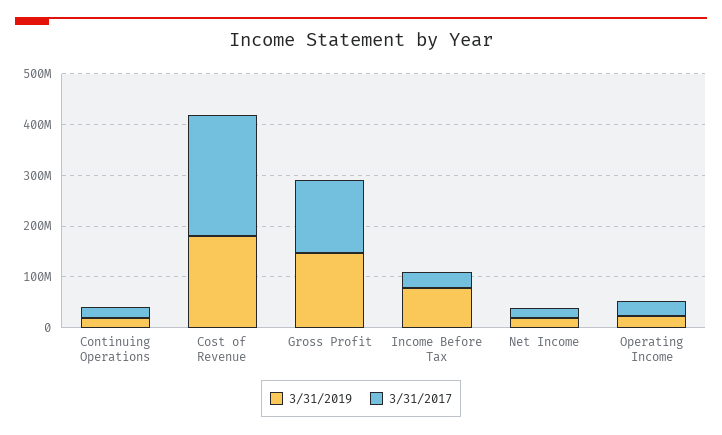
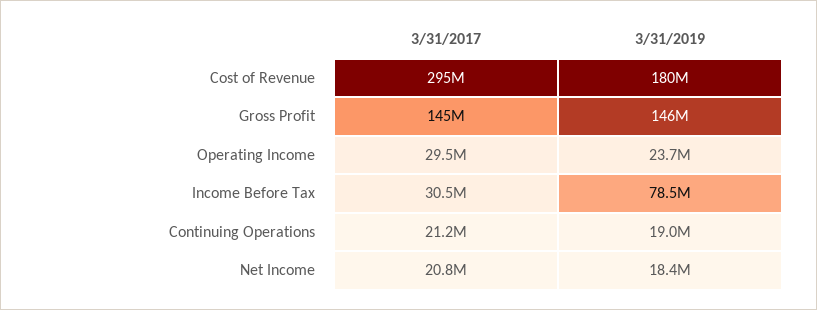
  {
    "3/31/2019": {
      "Continuing Operations": 19000000,
      "Cost of Revenue": 180000000,
      "Gross Profit": 146000000,
      "Income Before Tax": 78500000,
      "Net Income": 18400000,
      "Operating Income": 23700000
    },
    "3/31/2017": {
      "Continuing Operations": 21200000,
-     "Cost of Revenue": 240000000,
+     "Cost of Revenue": 295000000,
      "Gross Profit": 145000000,
      "Income Before Tax": 30500000,
      "Net Income": 20800000,
      "Operating Income": 29500000
    }
  }

